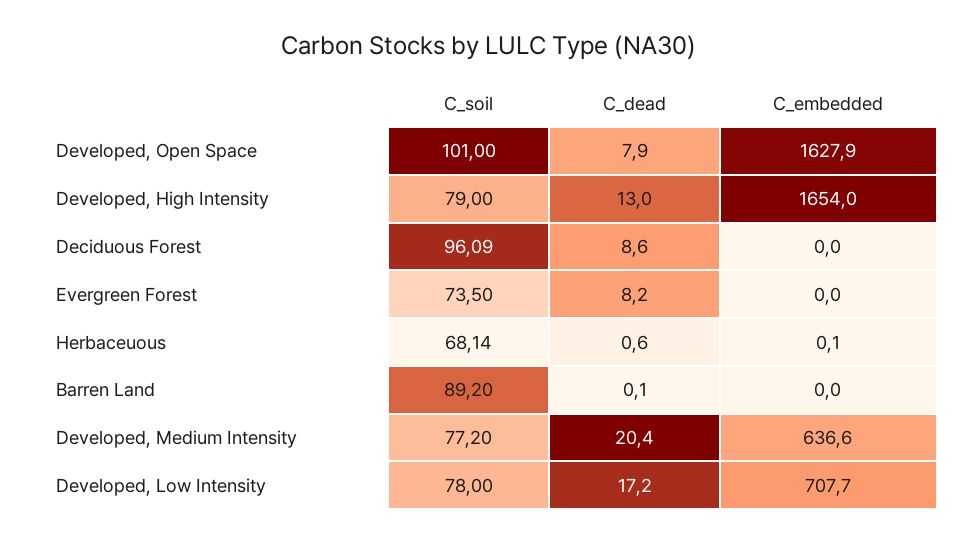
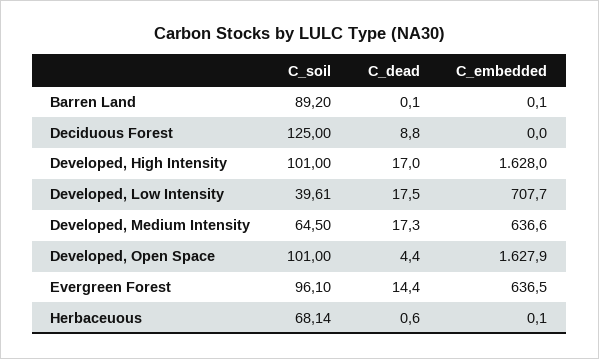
  {
    "C_soil": {
      "Developed, Open Space": 101,
-     "Developed, High Intensity": 79,
+     "Developed, High Intensity": 101,
-     "Deciduous Forest": 96.09,
+     "Deciduous Forest": 125,
-     "Evergreen Forest": 73.5,
+     "Evergreen Forest": 96.1,
      "Herbaceuous": 68.14,
      "Barren Land": 89.2,
-     "Developed, Medium Intensity": 77.2,
+     "Developed, Medium Intensity": 64.5,
-     "Developed, Low Intensity": 78
+     "Developed, Low Intensity": 39.61
    },
    "C_dead": {
-     "Developed, Open Space": 7.9,
+     "Developed, Open Space": 4.4,
-     "Developed, High Intensity": 13,
+     "Developed, High Intensity": 17,
-     "Deciduous Forest": 8.6,
+     "Deciduous Forest": 8.8,
-     "Evergreen Forest": 8.2,
+     "Evergreen Forest": 14.4,
      "Herbaceuous": 0.6,
      "Barren Land": 0.1,
-     "Developed, Medium Intensity": 20.4,
+     "Developed, Medium Intensity": 17.3,
-     "Developed, Low Intensity": 17.2
+     "Developed, Low Intensity": 17.5
    },
    "C_embedded": {
      "Developed, Open Space": 1627.9,
-     "Developed, High Intensity": 1654,
+     "Developed, High Intensity": 1628,
      "Deciduous Forest": 0,
-     "Evergreen Forest": 0,
+     "Evergreen Forest": 636.5,
      "Herbaceuous": 0.1,
-     "Barren Land": 0,
+     "Barren Land": 0.1,
      "Developed, Medium Intensity": 636.6,
      "Developed, Low Intensity": 707.7
    }
  }

